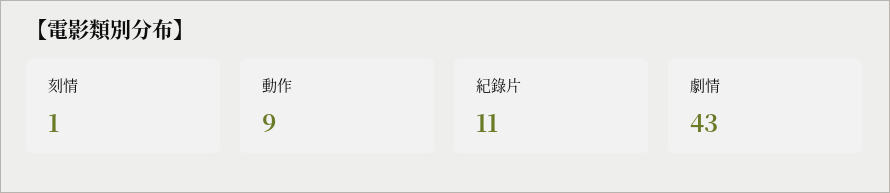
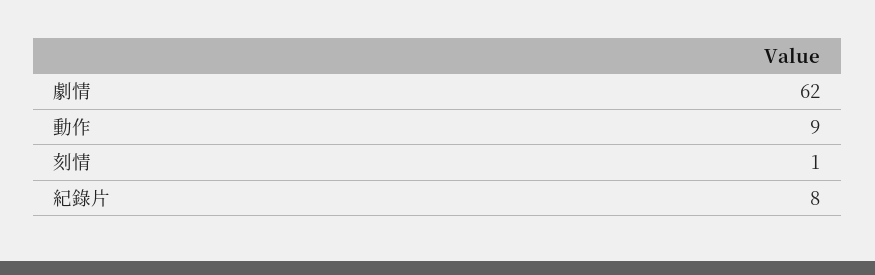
  {
    "刻情": 1,
    "動作": 9,
-   "紀錄片": 11,
+   "紀錄片": 8,
-   "劇情": 43
+   "劇情": 62
  }

